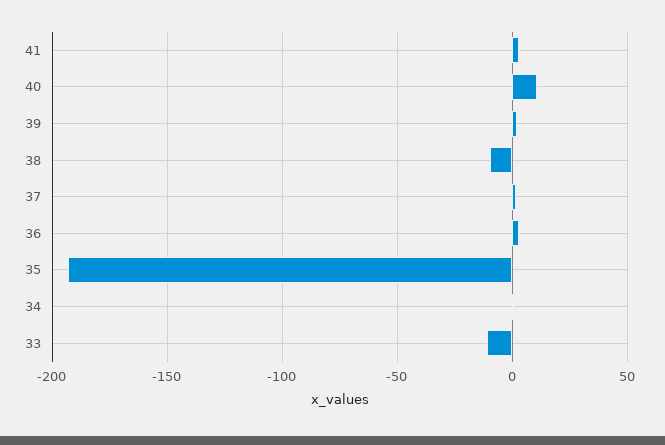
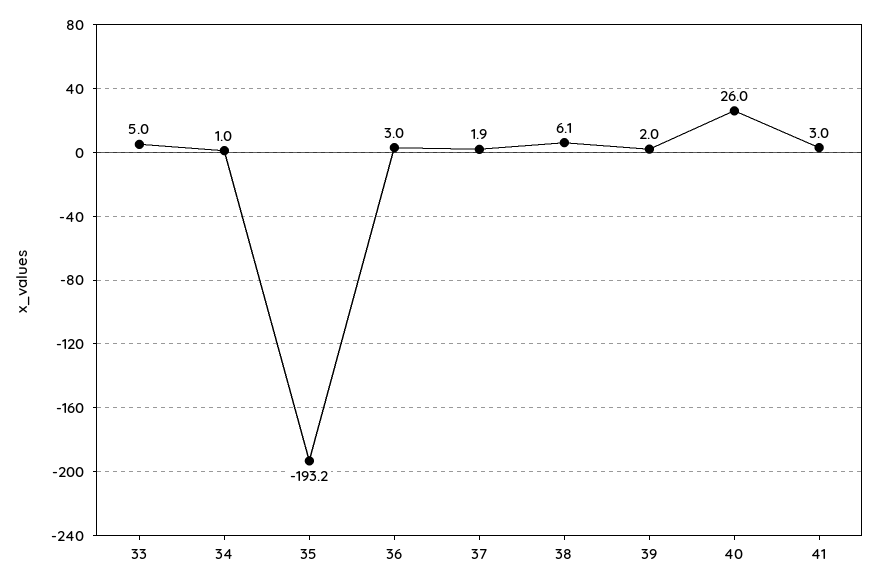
  {
    "41": 3,
-   "40": 10,
+   "40": 26,
    "39": 2,
-   "38": -10,
+   "38": 6.1,
    "37": 1.9,
    "36": 3,
    "35": -193.2,
    "34": 1,
-   "33": -10
+   "33": 5
  }

